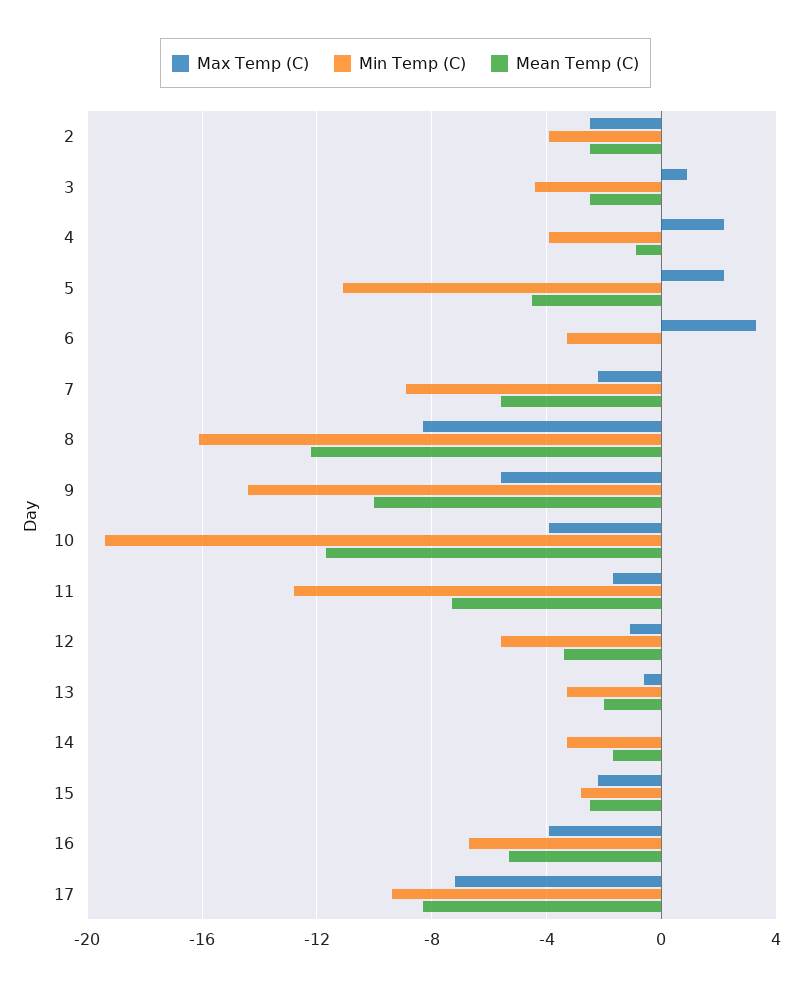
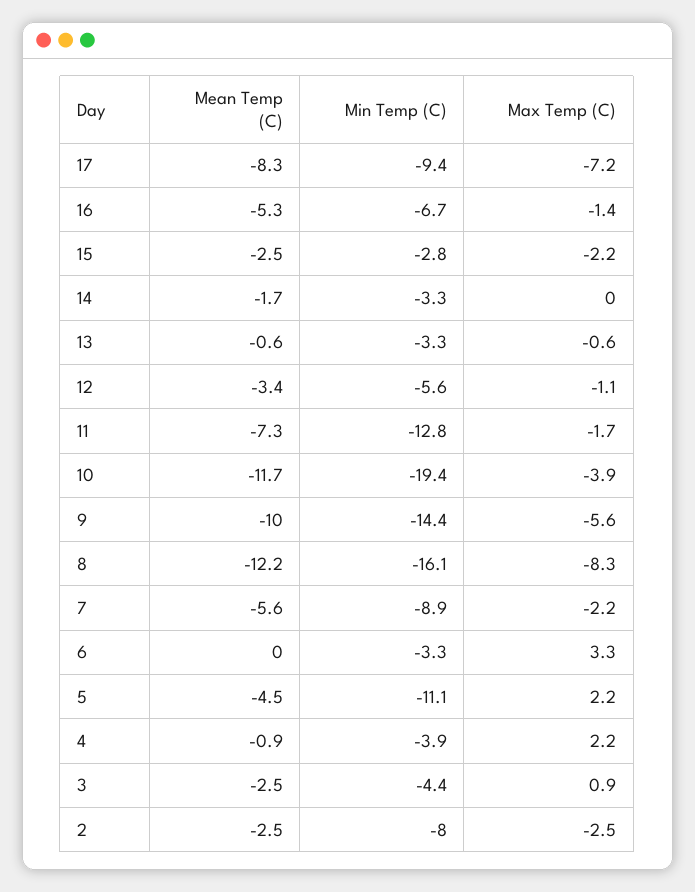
  {
    "Max Temp (C)": {
      "2": -2.5,
      "3": 0.9,
      "4": 2.2,
      "5": 2.2,
      "6": 3.3,
      "7": -2.2,
      "8": -8.3,
      "9": -5.6,
      "10": -3.9,
      "11": -1.7,
      "12": -1.1,
      "13": -0.6,
      "14": 0,
      "15": -2.2,
-     "16": -4,
+     "16": -1.4,
      "17": -7.2
    },
    "Min Temp (C)": {
-     "2": -4,
+     "2": -8,
      "3": -4.4,
      "4": -3.9,
      "5": -11.1,
      "6": -3.3,
      "7": -8.9,
      "8": -16.1,
      "9": -14.4,
      "10": -19.4,
      "11": -12.8,
      "12": -5.6,
      "13": -3.3,
      "14": -3.3,
      "15": -2.8,
      "16": -6.7,
      "17": -9.4
    },
    "Mean Temp (C)": {
      "2": -2.5,
      "3": -2.5,
      "4": -0.9,
      "5": -4.5,
      "6": 0,
      "7": -5.6,
      "8": -12.2,
      "9": -10,
      "10": -11.7,
      "11": -7.3,
      "12": -3.4,
-     "13": -2,
+     "13": -0.6,
      "14": -1.7,
      "15": -2.5,
      "16": -5.3,
      "17": -8.3
    }
  }

